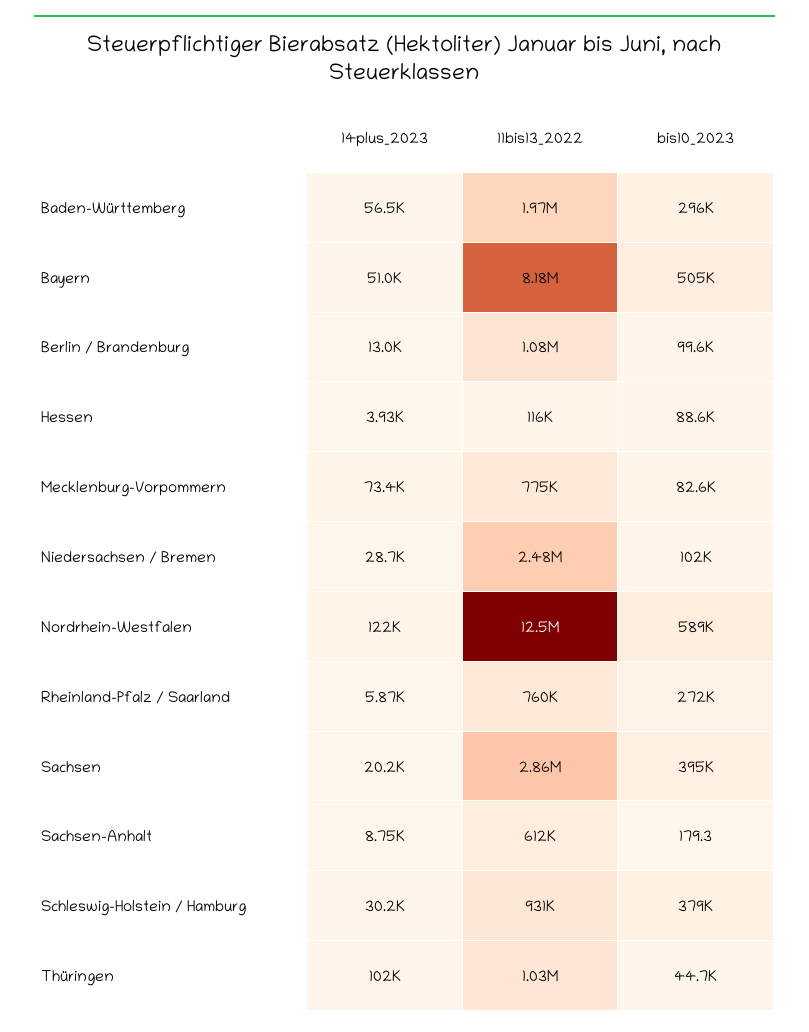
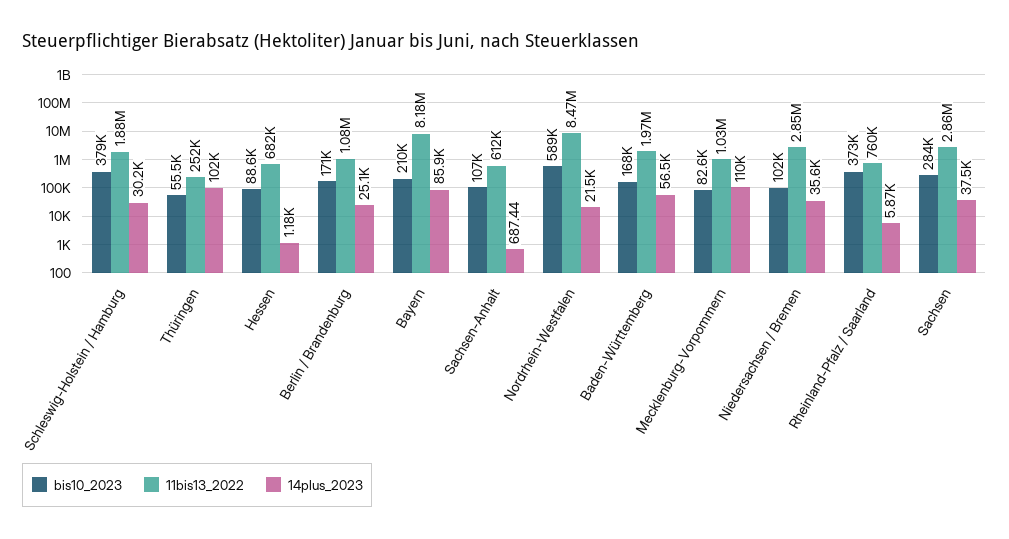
  {
    "14plus_2023": {
      "Baden-Württemberg": 56500,
-     "Bayern": 51000,
+     "Bayern": 85900,
-     "Berlin / Brandenburg": 13000,
+     "Berlin / Brandenburg": 25100,
-     "Hessen": 3930,
+     "Hessen": 1180,
-     "Mecklenburg-Vorpommern": 73400,
+     "Mecklenburg-Vorpommern": 110000,
-     "Niedersachsen / Bremen": 28700,
+     "Niedersachsen / Bremen": 35600,
-     "Nordrhein-Westfalen": 122000,
+     "Nordrhein-Westfalen": 21500,
      "Rheinland-Pfalz / Saarland": 5870,
-     "Sachsen": 20200,
+     "Sachsen": 37500,
-     "Sachsen-Anhalt": 8750,
+     "Sachsen-Anhalt": 687.44,
      "Schleswig-Holstein / Hamburg": 30200,
      "Thüringen": 102000
    },
    "11bis13_2022": {
      "Baden-Württemberg": 1970000,
      "Bayern": 8180000,
      "Berlin / Brandenburg": 1080000,
-     "Hessen": 116000,
+     "Hessen": 682000,
-     "Mecklenburg-Vorpommern": 775000,
+     "Mecklenburg-Vorpommern": 1030000,
-     "Niedersachsen / Bremen": 2480000,
+     "Niedersachsen / Bremen": 2850000,
-     "Nordrhein-Westfalen": 12500000,
+     "Nordrhein-Westfalen": 8470000,
      "Rheinland-Pfalz / Saarland": 760000,
      "Sachsen": 2860000,
      "Sachsen-Anhalt": 612000,
-     "Schleswig-Holstein / Hamburg": 931000,
+     "Schleswig-Holstein / Hamburg": 1880000,
-     "Thüringen": 1030000
+     "Thüringen": 252000
    },
    "bis10_2023": {
-     "Baden-Württemberg": 296000,
+     "Baden-Württemberg": 168000,
-     "Bayern": 505000,
+     "Bayern": 210000,
-     "Berlin / Brandenburg": 99600,
+     "Berlin / Brandenburg": 171000,
      "Hessen": 88600,
      "Mecklenburg-Vorpommern": 82600,
      "Niedersachsen / Bremen": 102000,
      "Nordrhein-Westfalen": 589000,
-     "Rheinland-Pfalz / Saarland": 272000,
+     "Rheinland-Pfalz / Saarland": 373000,
-     "Sachsen": 395000,
+     "Sachsen": 284000,
-     "Sachsen-Anhalt": 179.3,
+     "Sachsen-Anhalt": 107000,
      "Schleswig-Holstein / Hamburg": 379000,
-     "Thüringen": 44700
+     "Thüringen": 55500
    }
  }

